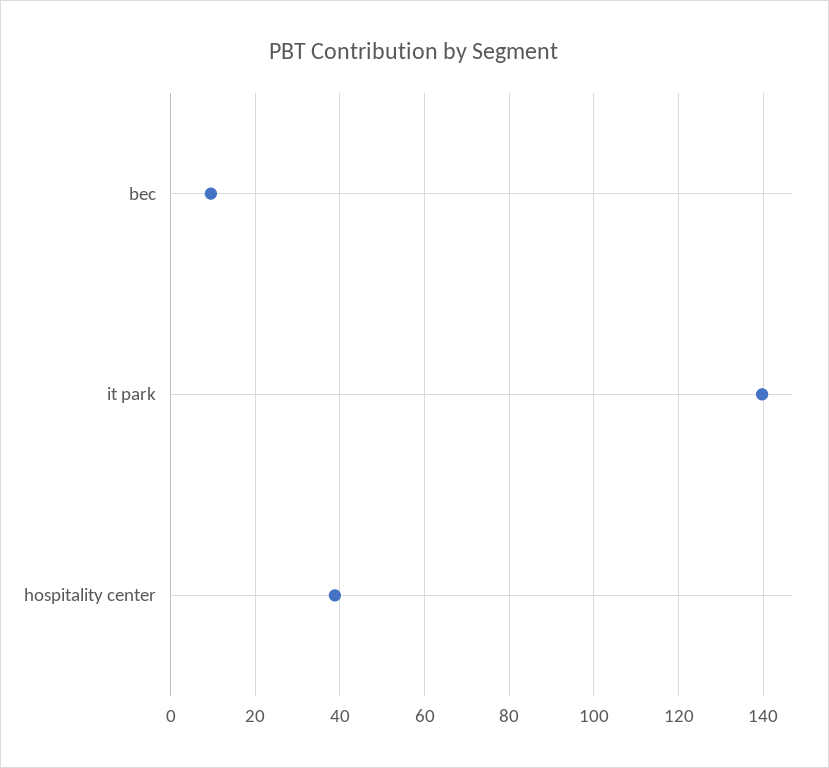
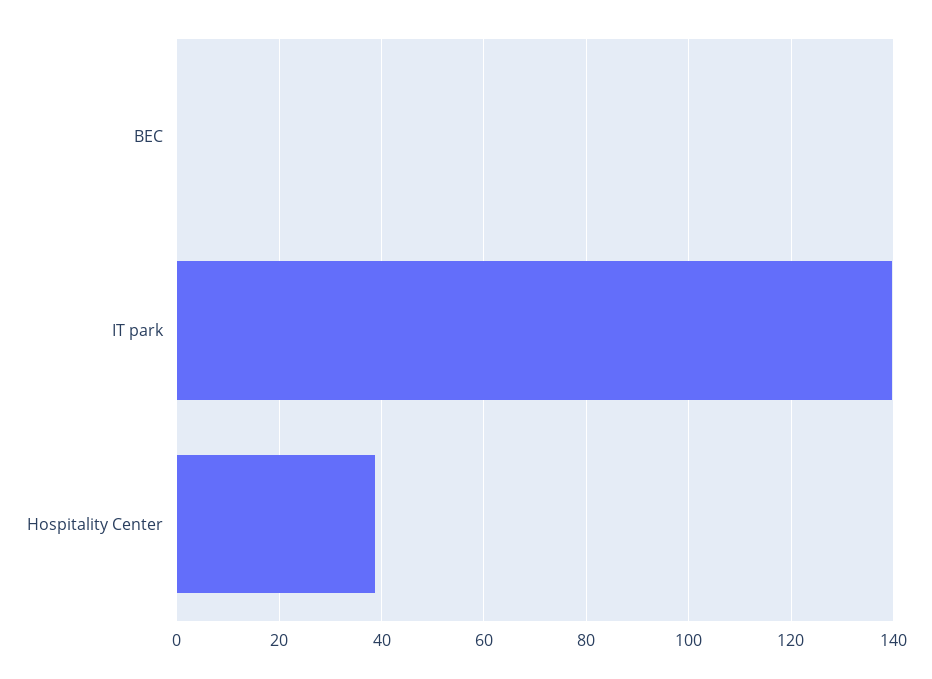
  {
-   "bec": 10,
+   "bec": 0,
    "it park": 140,
    "hospitality center": 38
  }

